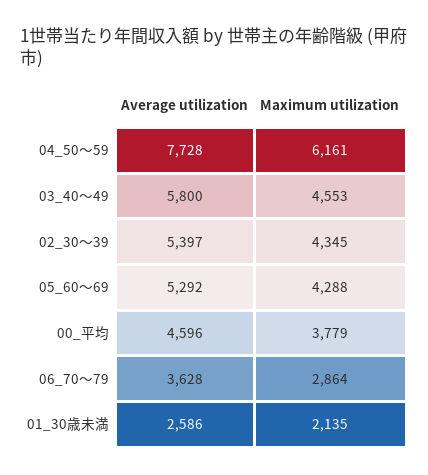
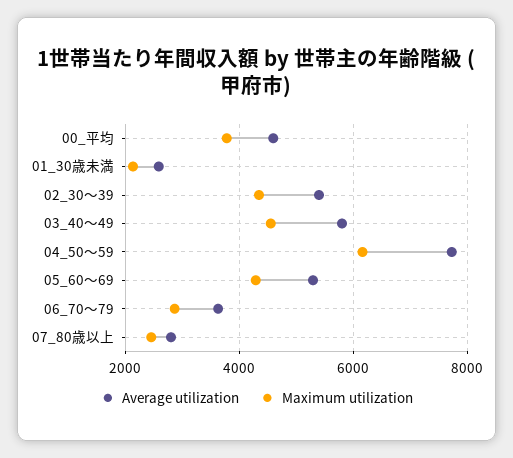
  {
    "Average utilization": {
      "04_50～59": 7728,
      "03_40～49": 5800,
      "02_30～39": 5397,
      "05_60～69": 5292,
      "00_平均": 4596,
      "06_70～79": 3628,
-     "01_30歳未満": 2586
+     "01_30歳未満": 2586,
+     "07_80歳以上": 2800
    },
    "Maximum utilization": {
      "04_50～59": 6161,
      "03_40～49": 4553,
      "02_30～39": 4345,
      "05_60～69": 4288,
      "00_平均": 3779,
      "06_70～79": 2864,
-     "01_30歳未満": 2135
+     "01_30歳未満": 2135,
+     "07_80歳以上": 2400
    }
  }

